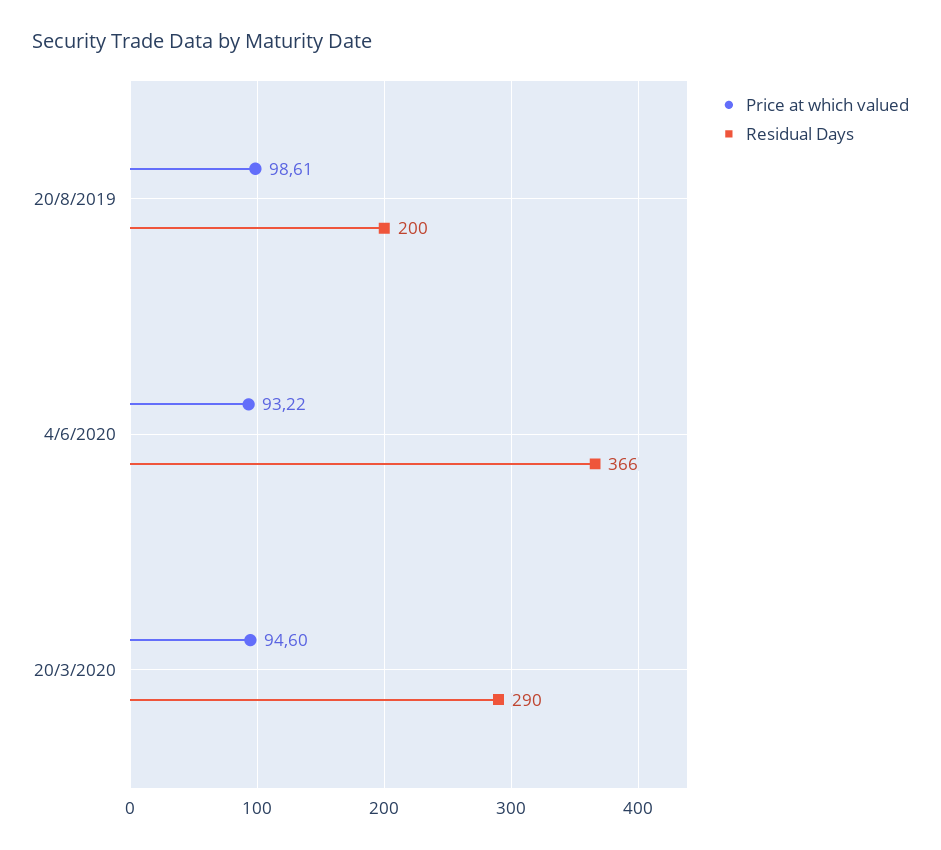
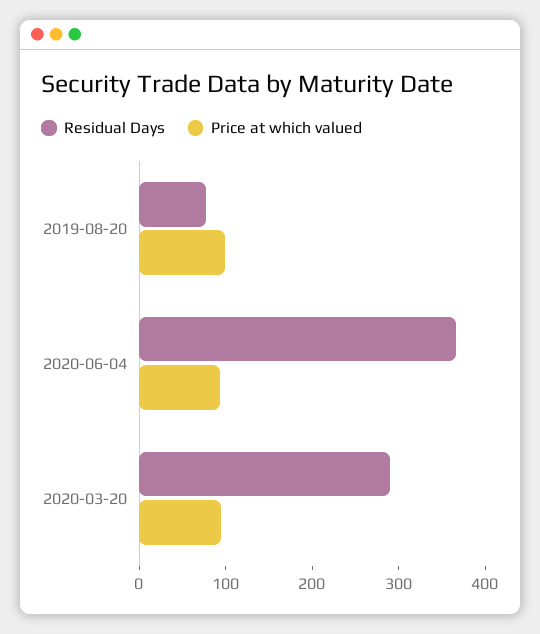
  {
    "Price at which valued": {
      "20/8/2019": 98.61,
      "4/6/2020": 93.22,
      "20/3/2020": 94.6
    },
    "Residual Days": {
-     "20/8/2019": 200,
+     "20/8/2019": 80,
      "4/6/2020": 366,
      "20/3/2020": 290
    }
  }

